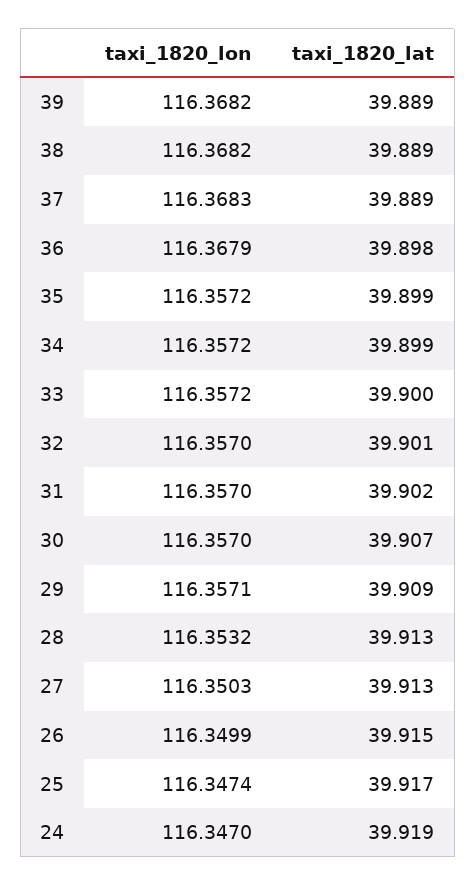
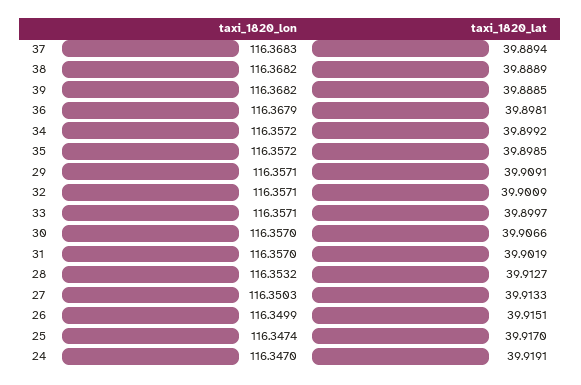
  {
    "taxi_1820_lon": {
      "39": 116.3682,
      "38": 116.3682,
      "37": 116.3683,
      "36": 116.3679,
      "35": 116.3572,
      "34": 116.3572,
-     "33": 116.3572,
+     "33": 116.3571,
-     "32": 116.357,
+     "32": 116.3571,
      "31": 116.357,
      "30": 116.357,
      "29": 116.3571,
      "28": 116.3532,
      "27": 116.3503,
      "26": 116.3499,
      "25": 116.3474,
      "24": 116.347
    },
    "taxi_1820_lat": {
      "39": 39.8885,
      "38": 39.8889,
      "37": 39.8894,
      "36": 39.8981,
      "35": 39.8985,
      "34": 39.8992,
      "33": 39.8997,
      "32": 39.9009,
      "31": 39.9019,
      "30": 39.9066,
      "29": 39.9091,
      "28": 39.9127,
      "27": 39.9133,
      "26": 39.9151,
      "25": 39.917,
      "24": 39.9191
    }
  }

